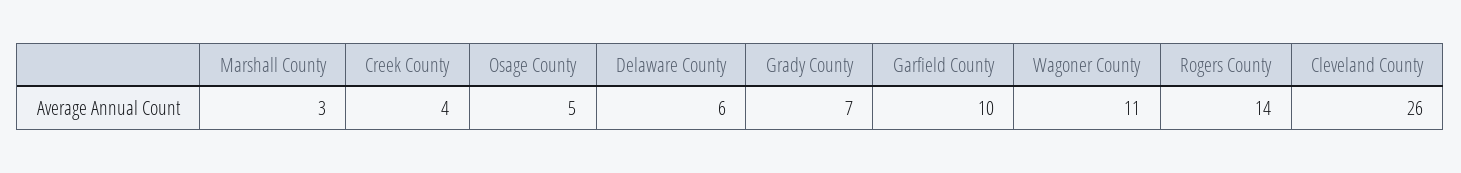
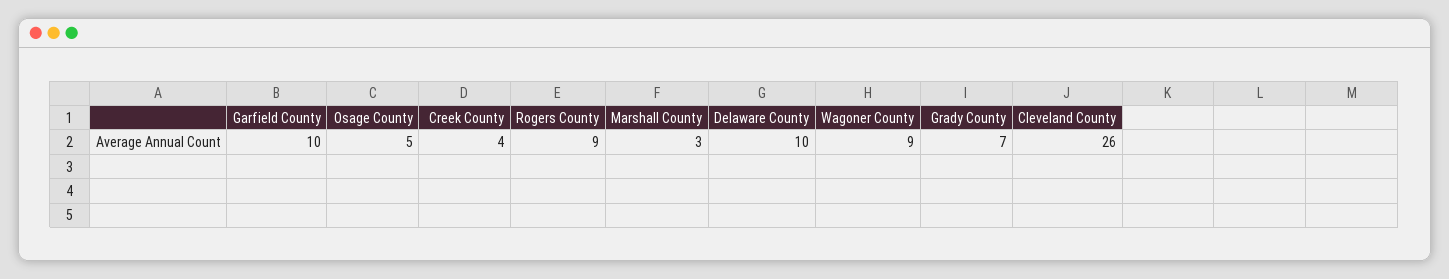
  {
    "Marshall County": 3,
    "Creek County": 4,
    "Osage County": 5,
-   "Delaware County": 6,
+   "Delaware County": 10,
    "Grady County": 7,
    "Garfield County": 10,
-   "Wagoner County": 11,
+   "Wagoner County": 9,
-   "Rogers County": 14,
+   "Rogers County": 9,
    "Cleveland County": 26
  }

